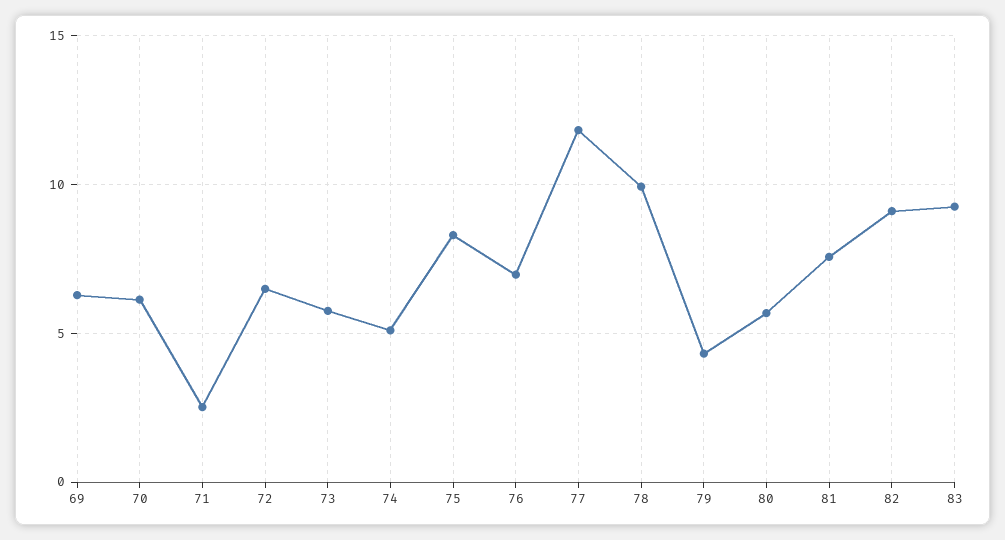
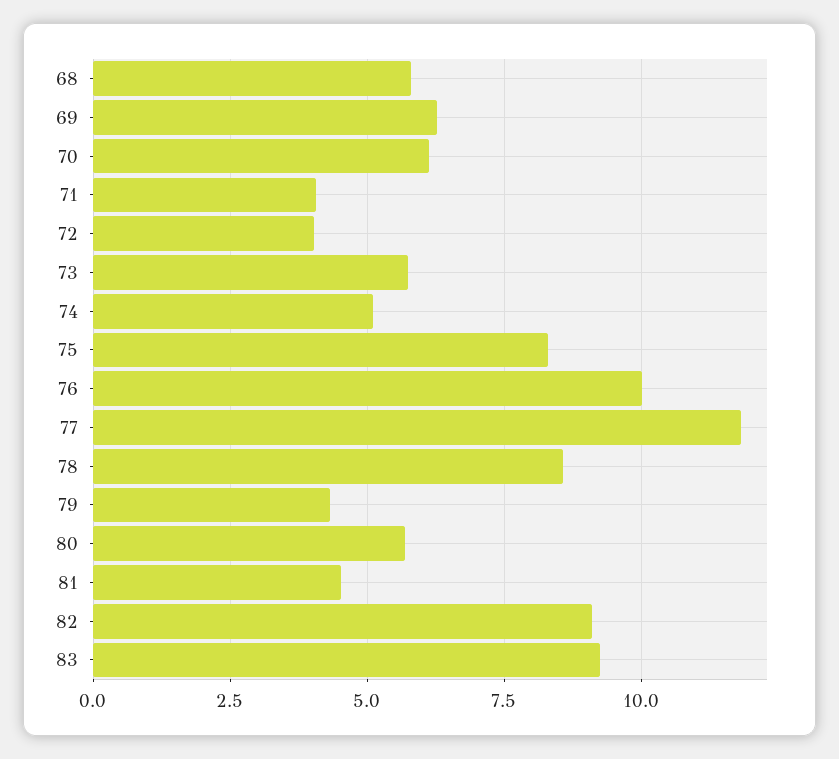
  {
    "69": 6.25,
    "70": 6.25,
-   "71": 2.5,
+   "71": 4,
-   "72": 6.5,
+   "72": 4,
    "73": 5.75,
    "74": 5,
    "75": 8.25,
-   "76": 7,
+   "76": 10,
    "77": 11.75,
-   "78": 10,
+   "78": 8.5,
    "79": 4.25,
    "80": 5.75,
-   "81": 7.5,
+   "81": 4.5,
    "82": 9,
-   "83": 9.25
+   "83": 9.25,
+   "68": 5.75
  }

